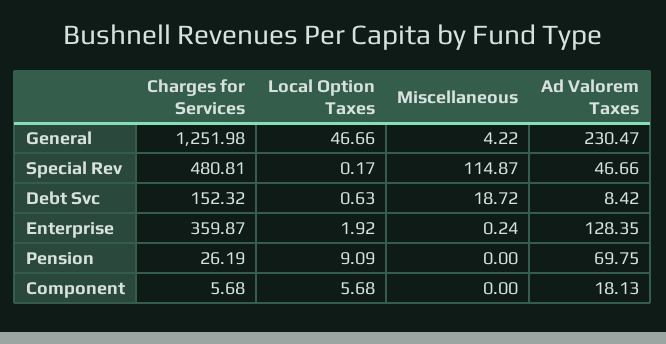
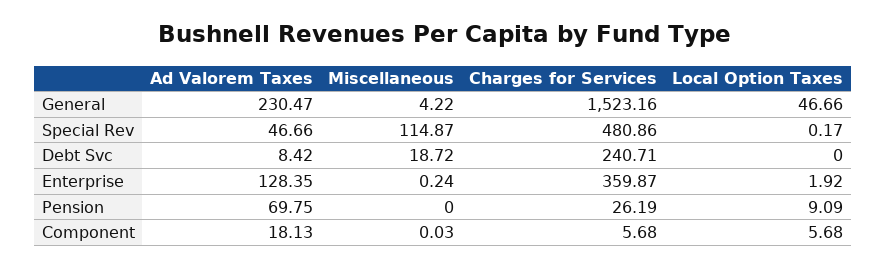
  {
    "Charges for Services": {
-     "General": 1251.98,
+     "General": 1523.16,
-     "Special Rev": 480.81,
+     "Special Rev": 480.86,
-     "Debt Svc": 152.32,
+     "Debt Svc": 240.71,
      "Enterprise": 359.87,
      "Pension": 26.19,
      "Component": 5.68
    },
    "Local Option Taxes": {
      "General": 46.66,
      "Special Rev": 0.17,
-     "Debt Svc": 0.63,
+     "Debt Svc": 0,
      "Enterprise": 1.92,
      "Pension": 9.09,
      "Component": 5.68
    },
    "Miscellaneous": {
      "General": 4.22,
      "Special Rev": 114.87,
      "Debt Svc": 18.72,
      "Enterprise": 0.24,
      "Pension": 0,
-     "Component": 0
+     "Component": 0.03
    },
    "Ad Valorem Taxes": {
      "General": 230.47,
      "Special Rev": 46.66,
      "Debt Svc": 8.42,
      "Enterprise": 128.35,
      "Pension": 69.75,
      "Component": 18.13
    }
  }

